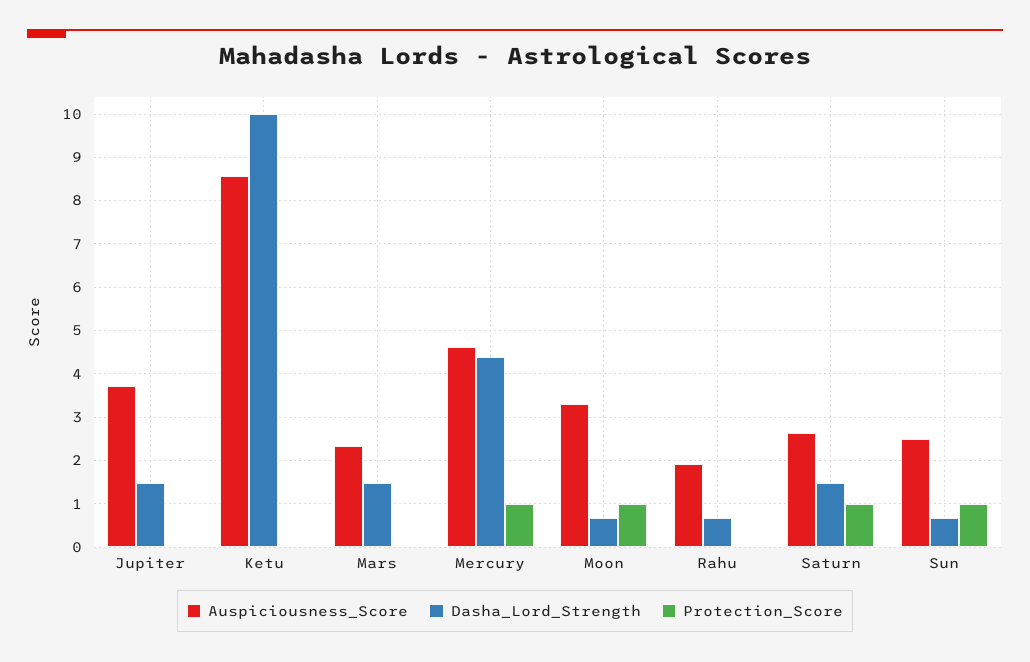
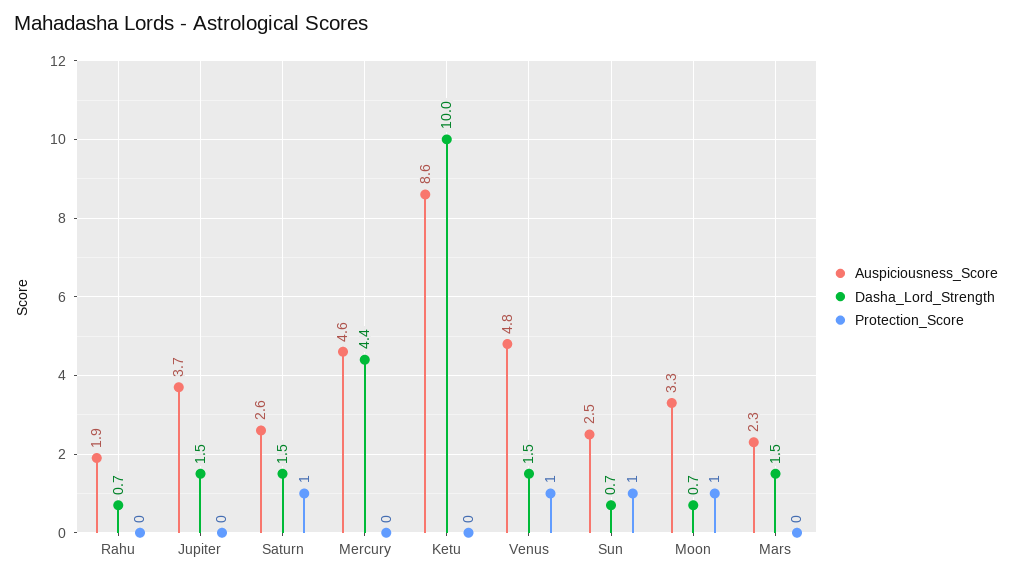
  {
    "Auspiciousness_Score": {
      "Jupiter": 3.7,
      "Ketu": 8.6,
      "Mars": 2.3,
      "Mercury": 4.6,
      "Moon": 3.3,
      "Rahu": 1.9,
      "Saturn": 2.6,
-     "Sun": 2.5
+     "Sun": 2.5,
+     "Venus": 4.8
    },
    "Dasha_Lord_Strength": {
      "Jupiter": 1.5,
      "Ketu": 10,
      "Mars": 1.5,
      "Mercury": 4.4,
      "Moon": 0.7,
      "Rahu": 0.7,
      "Saturn": 1.5,
-     "Sun": 0.7
+     "Sun": 0.7,
+     "Venus": 1.5
    },
    "Protection_Score": {
      "Jupiter": 0,
      "Ketu": 0,
      "Mars": 0,
-     "Mercury": 1,
+     "Mercury": 0,
      "Moon": 1,
      "Rahu": 0,
      "Saturn": 1,
-     "Sun": 1
+     "Sun": 1,
+     "Venus": 1
    }
  }

